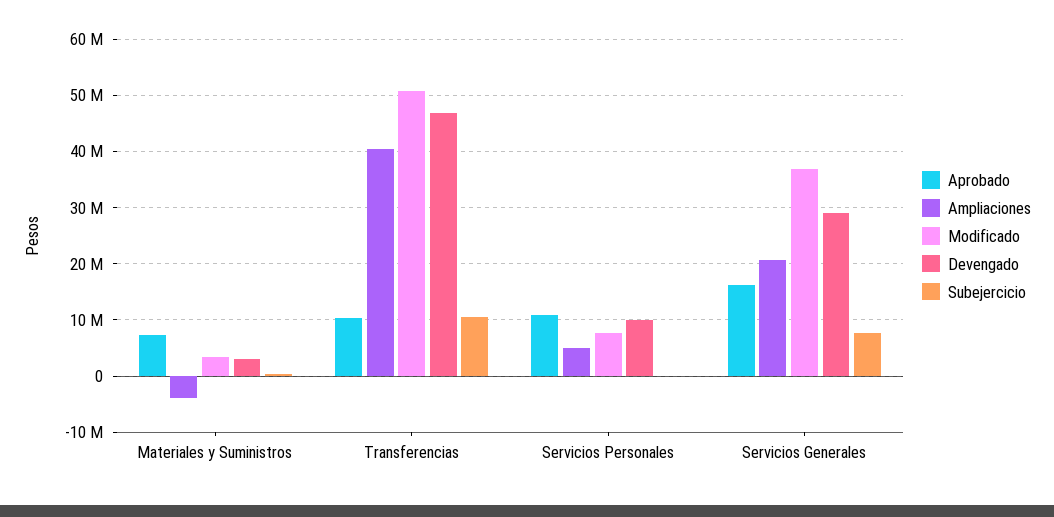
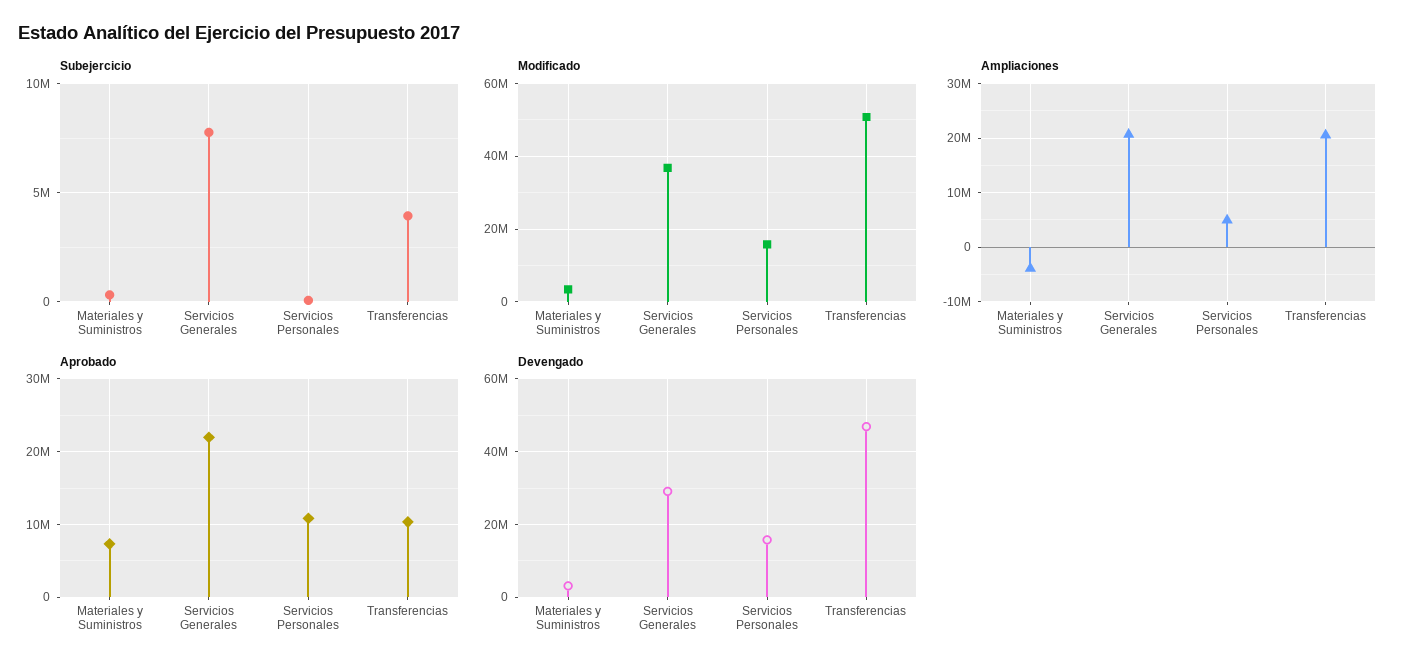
  {
    "Aprobado": {
      "Materiales y Suministros": 7000000,
      "Transferencias": 10000000,
      "Servicios Personales": 11000000,
-     "Servicios Generales": 16000000
+     "Servicios Generales": 22000000
    },
    "Ampliaciones": {
      "Materiales y Suministros": -4000000,
-     "Transferencias": 40000000,
+     "Transferencias": 20000000,
      "Servicios Personales": 4000000,
      "Servicios Generales": 20000000
    },
    "Modificado": {
      "Materiales y Suministros": 4000000,
      "Transferencias": 50000000,
-     "Servicios Personales": 8000000,
+     "Servicios Personales": 16000000,
      "Servicios Generales": 36000000
    },
    "Devengado": {
      "Materiales y Suministros": 4000000,
      "Transferencias": 46000000,
-     "Servicios Personales": 10000000,
+     "Servicios Personales": 16000000,
      "Servicios Generales": 30000000
    },
    "Subejercicio": {
      "Materiales y Suministros": 500000,
-     "Transferencias": 10000000,
+     "Transferencias": 4000000,
      "Servicios Personales": 0,
      "Servicios Generales": 8000000
    }
  }

